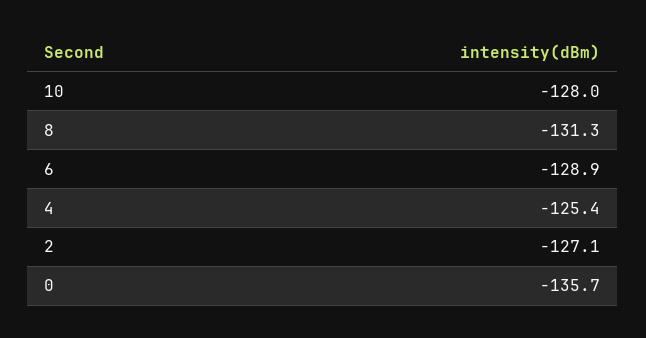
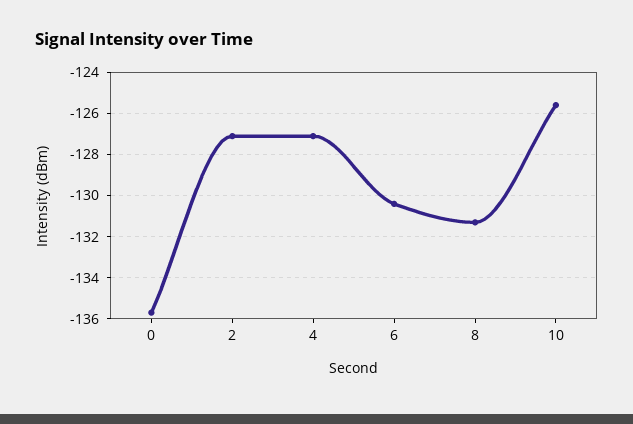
  {
-   "10": -128,
+   "10": -125.5,
    "8": -131.3,
-   "6": -128.9,
+   "6": -130.5,
-   "4": -125.4,
+   "4": -127,
    "2": -127.1,
    "0": -135.7
  }

